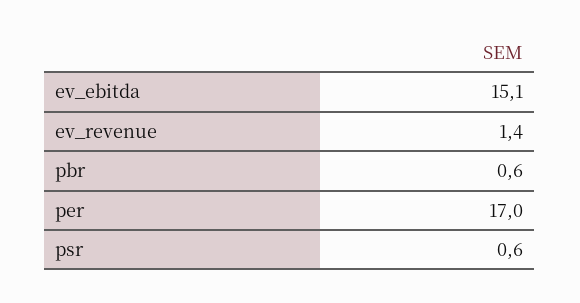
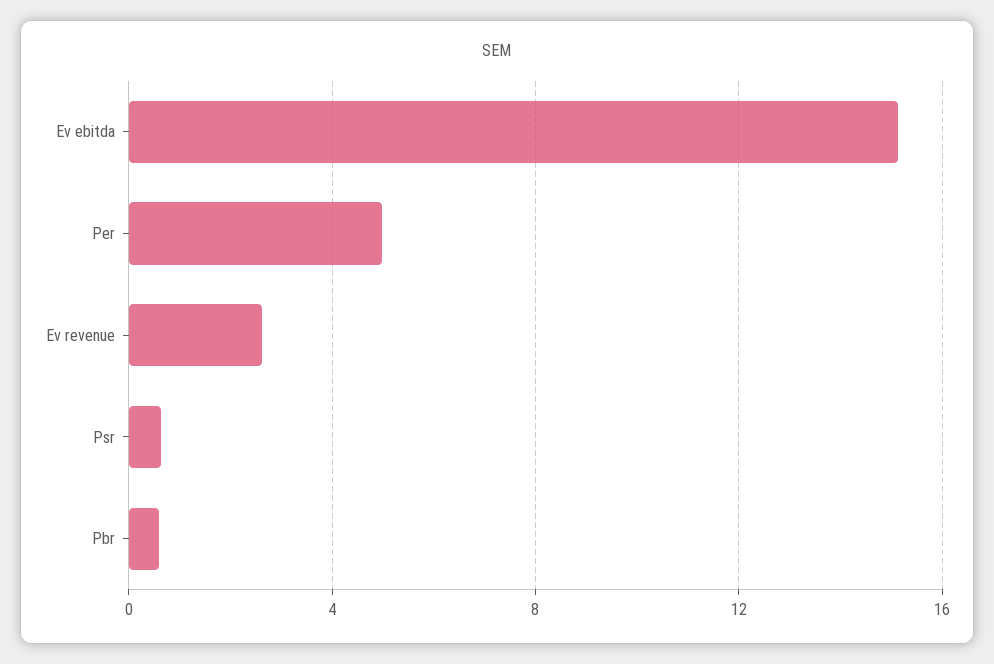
  {
    "ev_ebitda": 15.1,
-   "ev_revenue": 1.4,
+   "ev_revenue": 2.5,
    "pbr": 0.6,
-   "per": 17,
+   "per": 5,
    "psr": 0.6
  }

